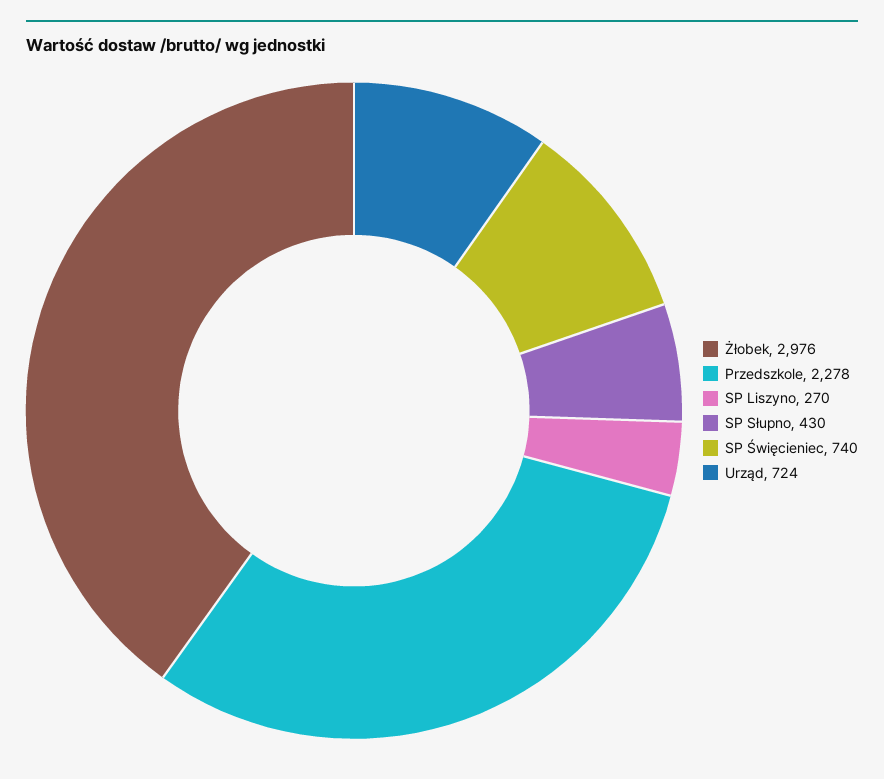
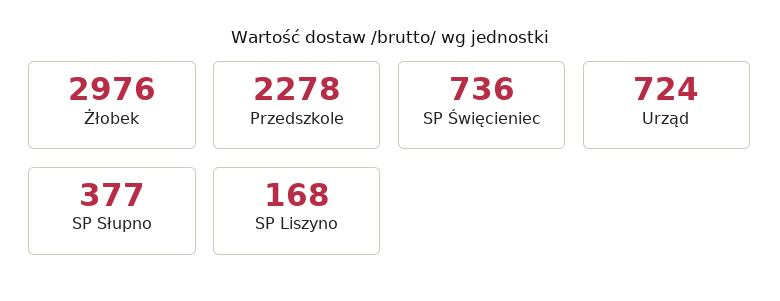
  {
    "Żłobek": 2976,
    "Przedszkole": 2278,
-   "SP Liszyno": 270,
+   "SP Liszyno": 168,
-   "SP Słupno": 430,
+   "SP Słupno": 377,
-   "SP Święcieniec": 740,
+   "SP Święcieniec": 736,
    "Urząd": 724
  }

